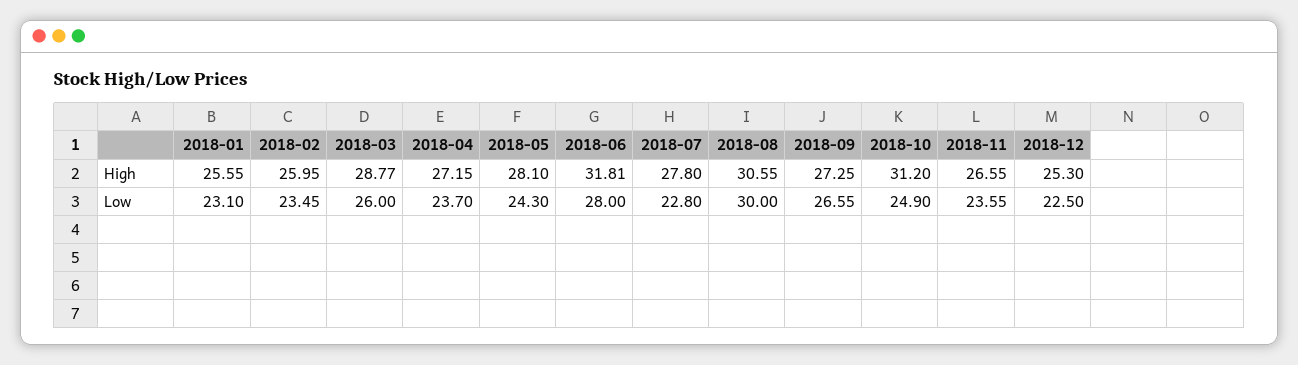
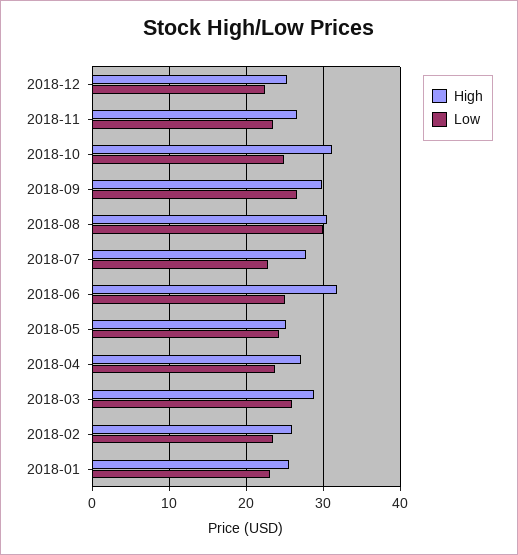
  {
    "High": {
      "2018-01": 25.55,
      "2018-02": 25.95,
      "2018-03": 28.77,
      "2018-04": 27.15,
-     "2018-05": 28.1,
+     "2018-05": 25,
      "2018-06": 31.81,
      "2018-07": 27.8,
      "2018-08": 30.55,
-     "2018-09": 27.25,
+     "2018-09": 30,
      "2018-10": 31.2,
      "2018-11": 26.55,
      "2018-12": 25.3
    },
    "Low": {
      "2018-01": 23.1,
      "2018-02": 23.45,
      "2018-03": 26,
      "2018-04": 23.7,
      "2018-05": 24.3,
-     "2018-06": 28,
+     "2018-06": 25,
      "2018-07": 22.8,
      "2018-08": 30,
      "2018-09": 26.55,
      "2018-10": 24.9,
      "2018-11": 23.55,
      "2018-12": 22.5
    }
  }

